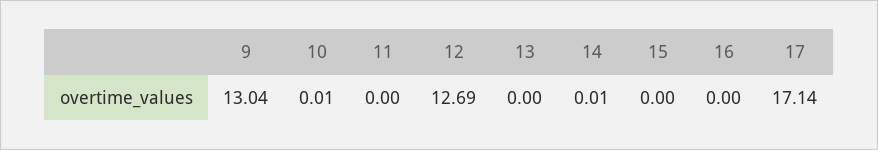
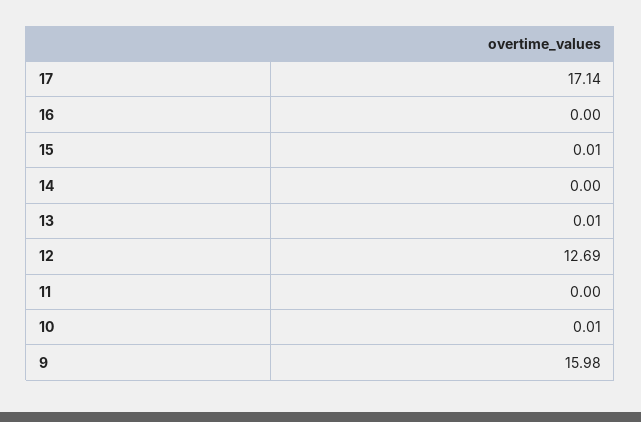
  {
-   "9": 13.04,
+   "9": 15.98,
    "10": 0.01,
    "11": 0,
    "12": 12.69,
-   "13": 0,
+   "13": 0.01,
-   "14": 0.01,
+   "14": 0,
-   "15": 0,
+   "15": 0.01,
    "16": 0,
    "17": 17.14
  }

